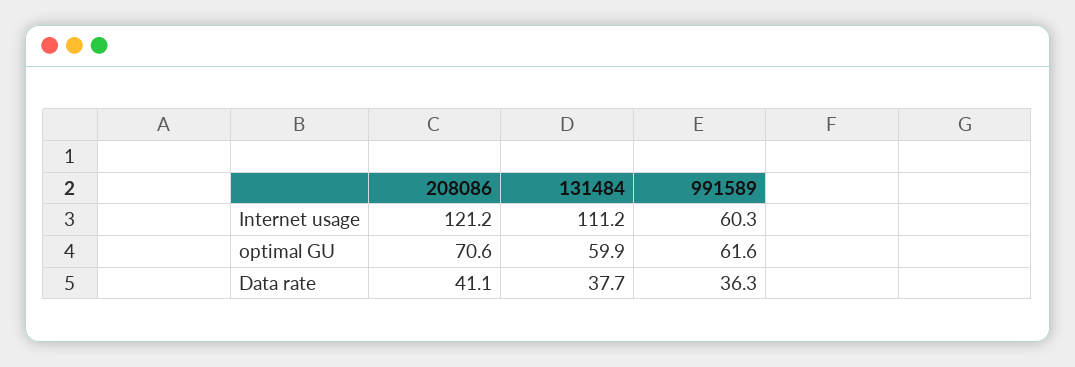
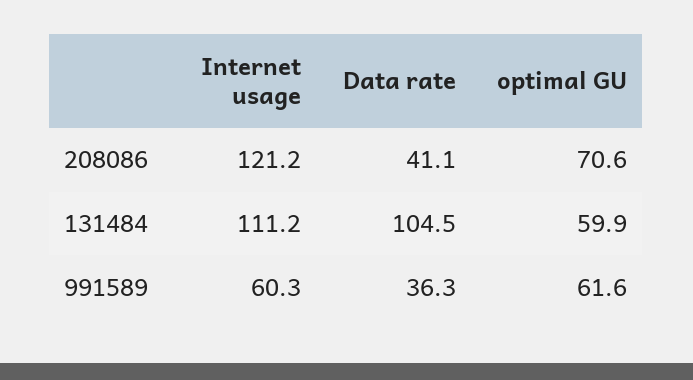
  {
    "208086": {
      "Internet usage": 121.2,
      "optimal GU": 70.6,
      "Data rate": 41.1
    },
    "131484": {
      "Internet usage": 111.2,
      "optimal GU": 59.9,
-     "Data rate": 37.7
+     "Data rate": 104.5
    },
    "991589": {
      "Internet usage": 60.3,
      "optimal GU": 61.6,
      "Data rate": 36.3
    }
  }

